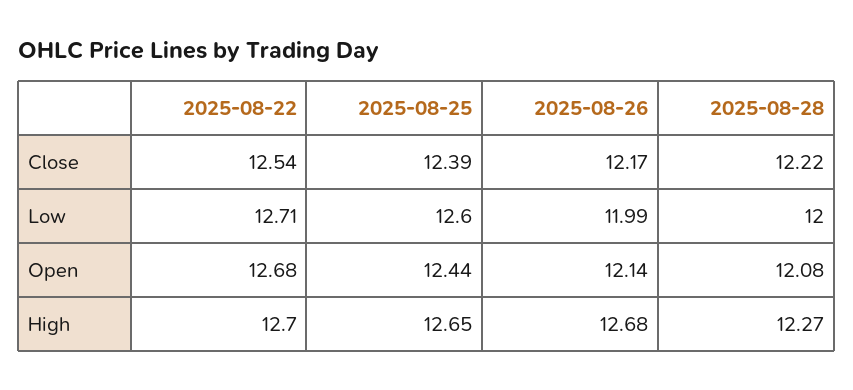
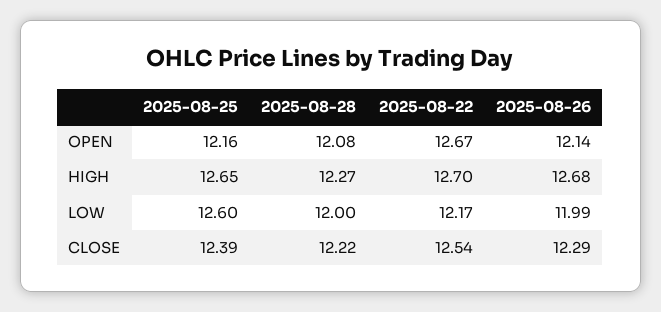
  {
    "2025-08-22": {
      "Close": 12.54,
-     "Low": 12.71,
+     "Low": 12.17,
-     "Open": 12.68,
+     "Open": 12.67,
      "High": 12.7
    },
    "2025-08-25": {
      "Close": 12.39,
      "Low": 12.6,
-     "Open": 12.44,
+     "Open": 12.16,
      "High": 12.65
    },
    "2025-08-26": {
-     "Close": 12.17,
+     "Close": 12.29,
      "Low": 11.99,
      "Open": 12.14,
      "High": 12.68
    },
    "2025-08-28": {
      "Close": 12.22,
      "Low": 12,
      "Open": 12.08,
      "High": 12.27
    }
  }

